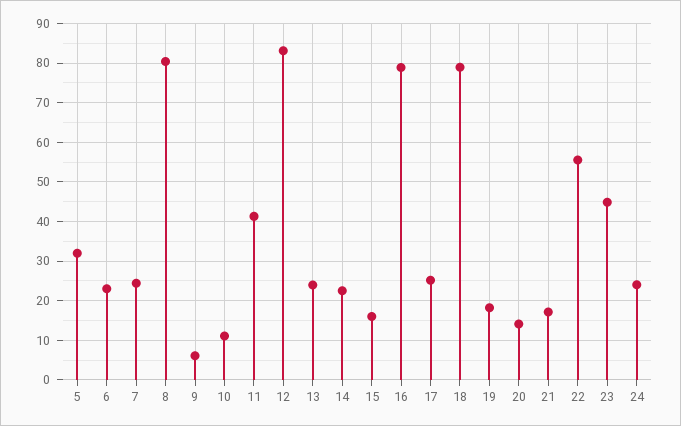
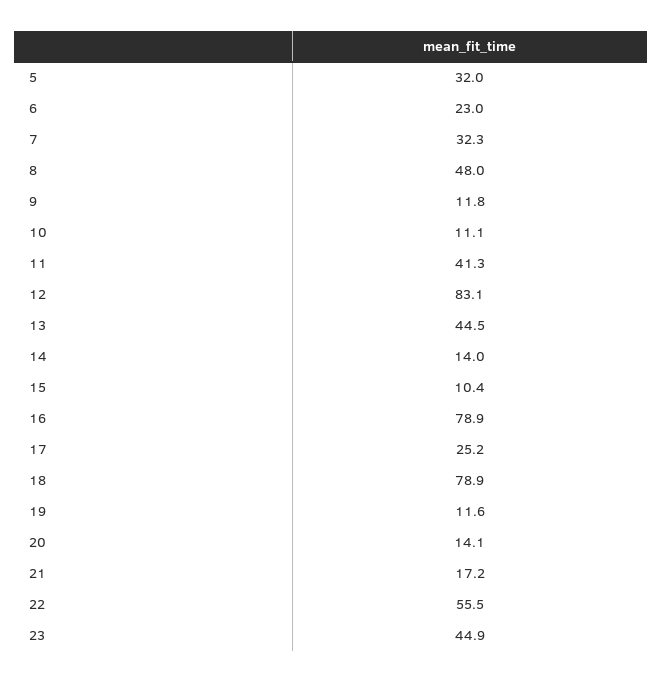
  {
    "5": 32,
    "6": 23,
-   "7": 24,
+   "7": 32.3,
-   "8": 80,
+   "8": 48,
-   "9": 6,
+   "9": 11.8,
    "10": 11.1,
    "11": 41.3,
    "12": 83.1,
-   "13": 24,
+   "13": 44.5,
-   "14": 22,
+   "14": 14,
-   "15": 16,
+   "15": 10.4,
    "16": 78.9,
    "17": 25.2,
    "18": 78.9,
-   "19": 18,
+   "19": 11.6,
    "20": 14.1,
    "21": 17.2,
    "22": 55.5,
-   "23": 44.9,
+   "23": 44.9
-   "24": 24
  }

